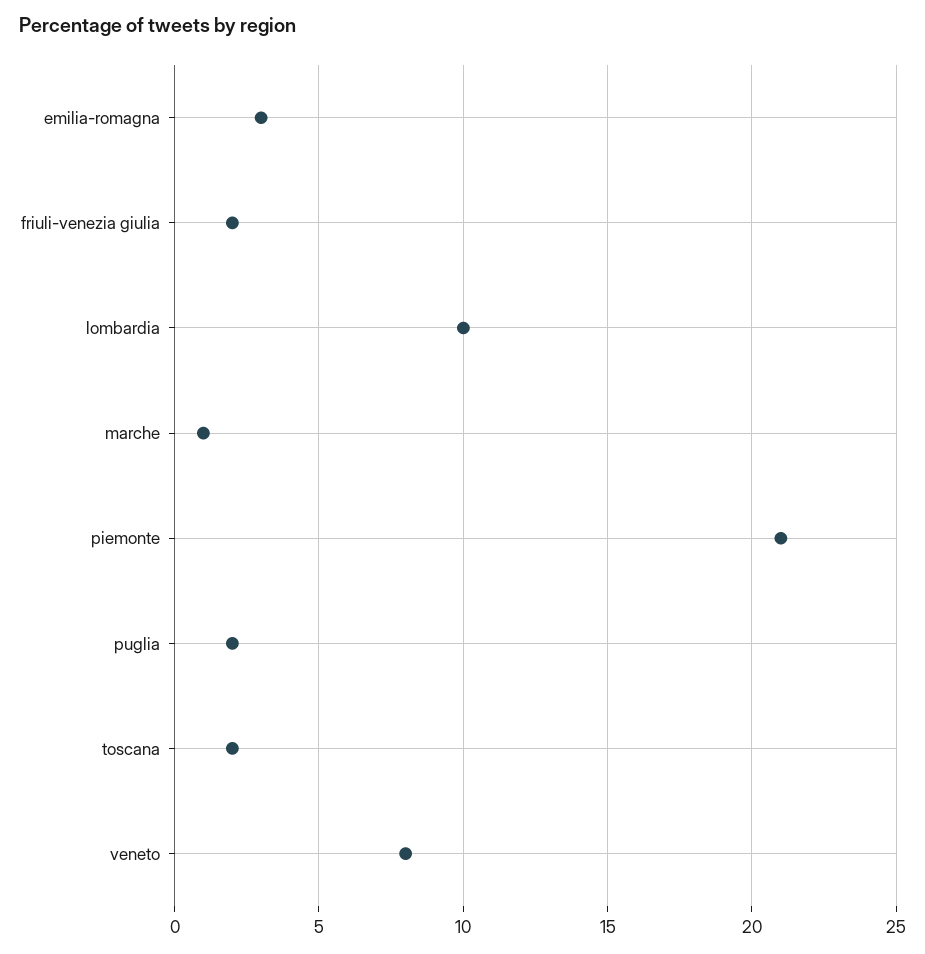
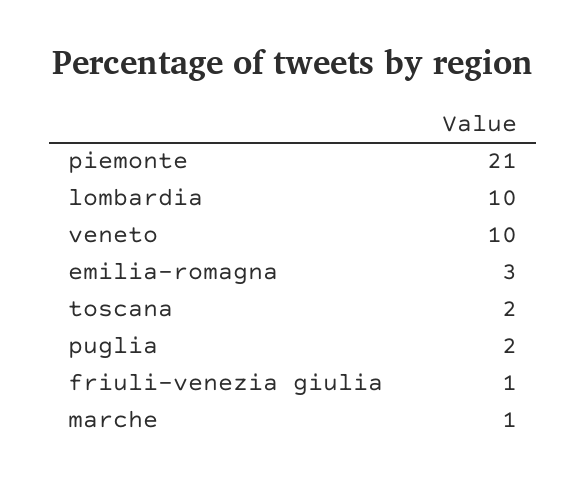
  {
    "emilia-romagna": 3,
-   "friuli-venezia giulia": 2,
+   "friuli-venezia giulia": 1,
    "lombardia": 10,
    "marche": 1,
    "piemonte": 21,
    "puglia": 2,
    "toscana": 2,
-   "veneto": 8
+   "veneto": 10
  }

